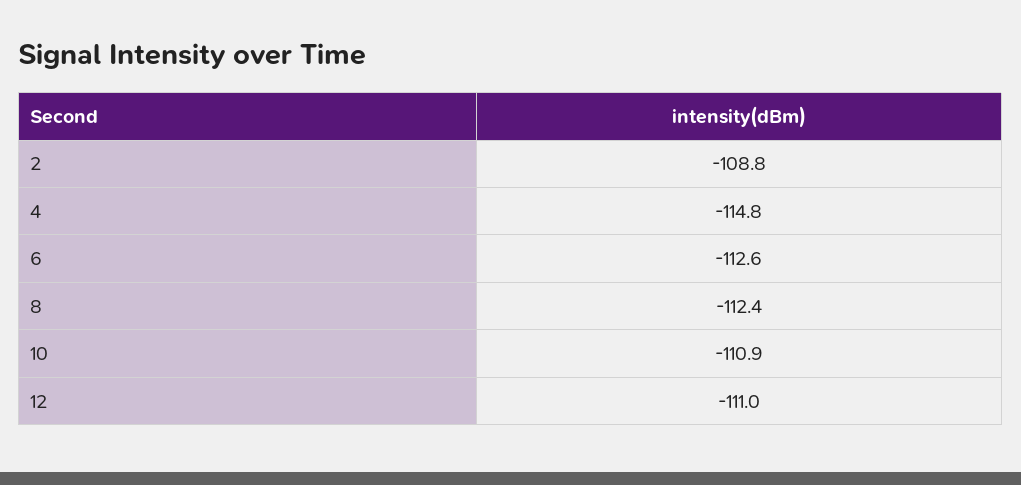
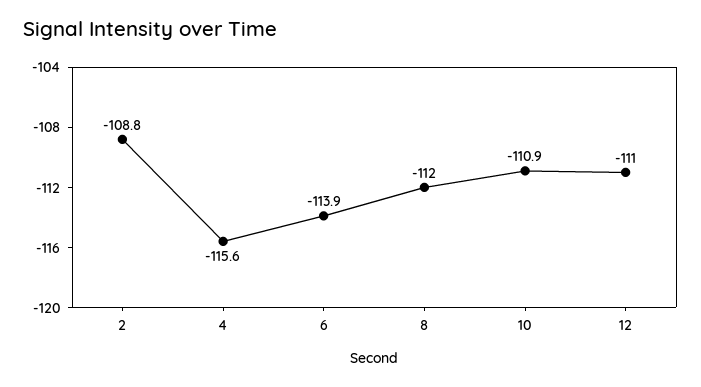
  {
    "2": -108.8,
-   "4": -114.8,
+   "4": -115.6,
-   "6": -112.6,
+   "6": -113.9,
-   "8": -112.4,
+   "8": -112,
    "10": -110.9,
    "12": -111
  }

